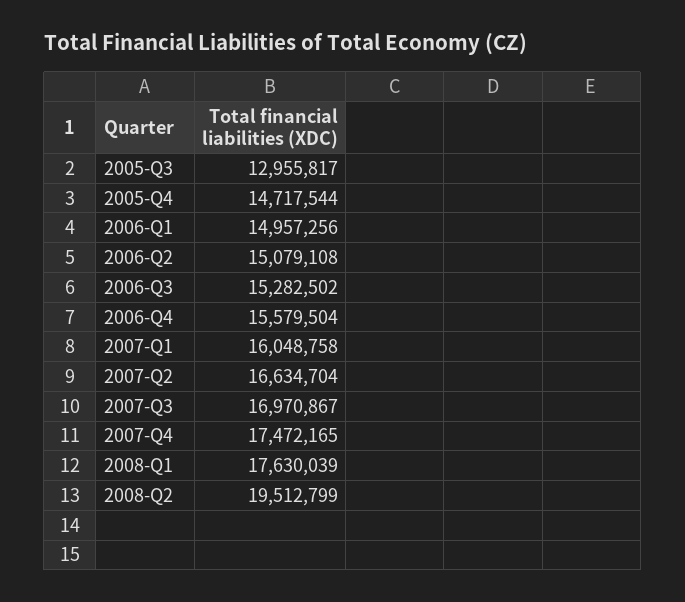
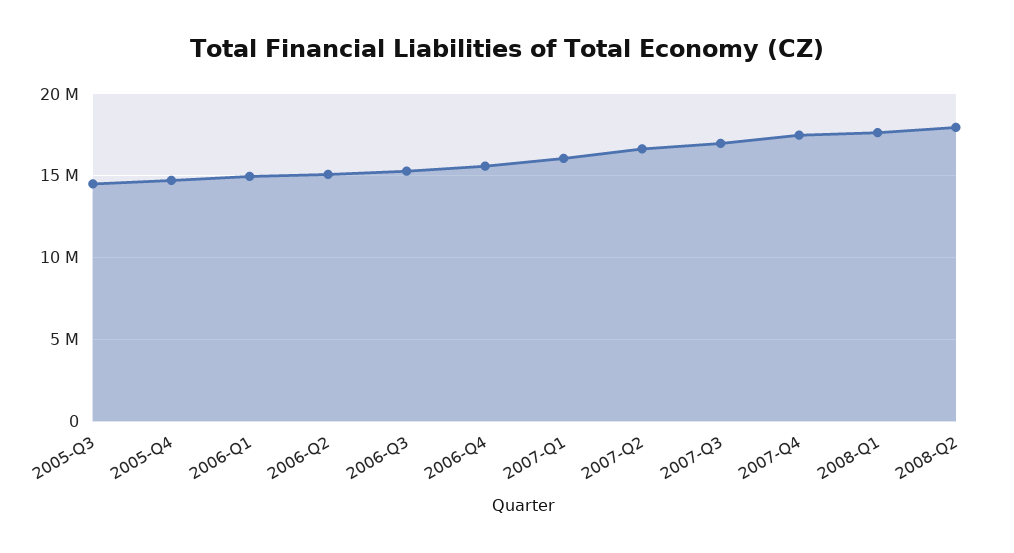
  {
-   "2005-Q3": 12955817,
+   "2005-Q3": 14500000,
    "2005-Q4": 14717544,
    "2006-Q1": 14957256,
    "2006-Q2": 15079108,
    "2006-Q3": 15282502,
    "2006-Q4": 15579504,
    "2007-Q1": 16048758,
    "2007-Q2": 16634704,
    "2007-Q3": 16970867,
    "2007-Q4": 17472165,
    "2008-Q1": 17630039,
-   "2008-Q2": 19512799
+   "2008-Q2": 18000000
  }

